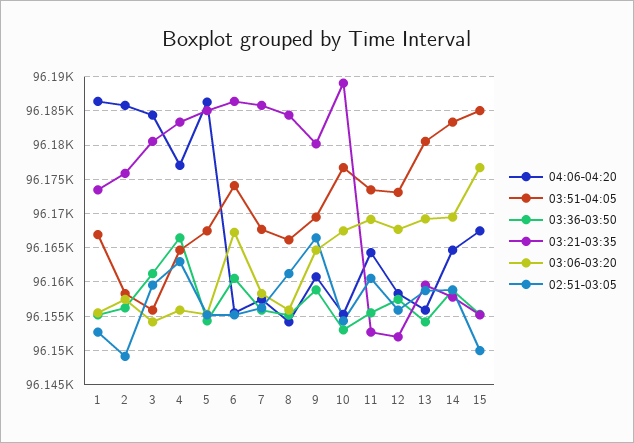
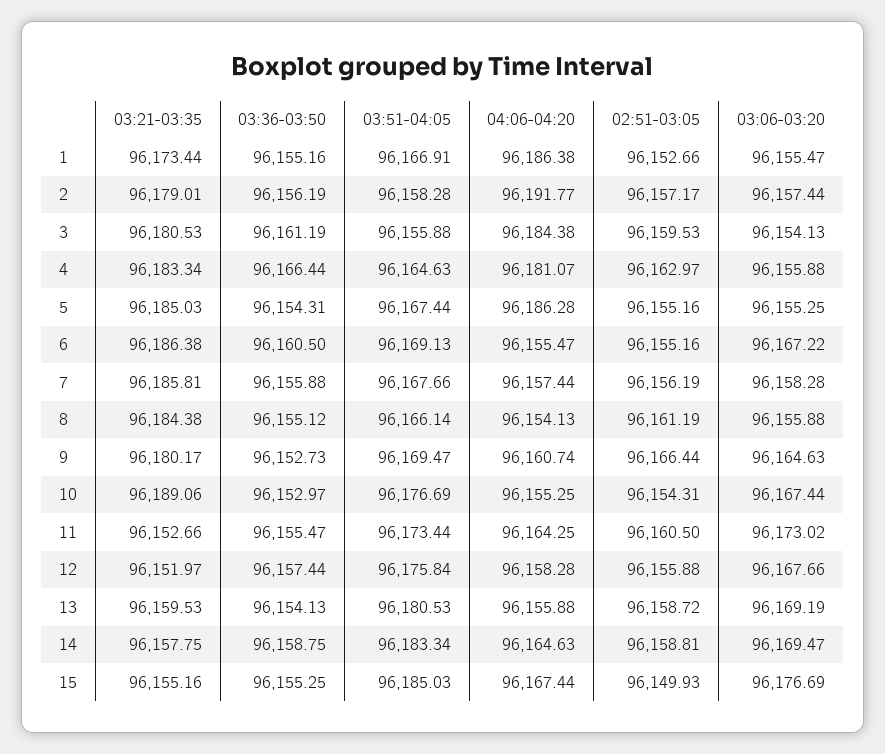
  {
    "04:06-04:20": {
      "1": 96186.38,
-     "2": 96186,
+     "2": 96191.77,
      "3": 96184.38,
-     "4": 96177,
+     "4": 96181.07,
      "5": 96186.28,
      "6": 96155.47,
      "7": 96157.44,
      "8": 96154.13,
      "9": 96160.74,
      "10": 96155.25,
      "11": 96164.25,
      "12": 96158.28,
      "13": 96155.88,
      "14": 96164.63,
      "15": 96167.44
    },
    "03:51-04:05": {
      "1": 96166.91,
      "2": 96158.28,
      "3": 96155.88,
      "4": 96164.63,
      "5": 96167.44,
-     "6": 96174,
+     "6": 96169.13,
      "7": 96167.66,
      "8": 96166.14,
      "9": 96169.47,
      "10": 96176.69,
      "11": 96173.44,
-     "12": 96173,
+     "12": 96175.84,
      "13": 96180.53,
      "14": 96183.34,
      "15": 96185.03
    },
    "03:36-03:50": {
      "1": 96155.16,
      "2": 96156.19,
      "3": 96161.19,
      "4": 96166.44,
      "5": 96154.31,
      "6": 96160.5,
      "7": 96155.88,
      "8": 96155.12,
-     "9": 96159,
+     "9": 96152.73,
      "10": 96152.97,
      "11": 96155.47,
      "12": 96157.44,
      "13": 96154.13,
      "14": 96158.75,
      "15": 96155.25
    },
    "03:21-03:35": {
      "1": 96173.44,
-     "2": 96176,
+     "2": 96179.01,
      "3": 96180.53,
      "4": 96183.34,
      "5": 96185.03,
      "6": 96186.38,
      "7": 96185.81,
      "8": 96184.38,
      "9": 96180.17,
      "10": 96189.06,
      "11": 96152.66,
      "12": 96151.97,
      "13": 96159.53,
      "14": 96157.75,
      "15": 96155.16
    },
    "03:06-03:20": {
      "1": 96155.47,
      "2": 96157.44,
      "3": 96154.13,
      "4": 96155.88,
      "5": 96155.25,
      "6": 96167.22,
      "7": 96158.28,
      "8": 96155.88,
      "9": 96164.63,
      "10": 96167.44,
-     "11": 96169,
+     "11": 96173.02,
      "12": 96167.66,
      "13": 96169.19,
      "14": 96169.47,
      "15": 96176.69
    },
    "02:51-03:05": {
      "1": 96152.66,
-     "2": 96149,
+     "2": 96157.17,
      "3": 96159.53,
      "4": 96162.97,
      "5": 96155.16,
      "6": 96155.16,
      "7": 96156.19,
      "8": 96161.19,
      "9": 96166.44,
      "10": 96154.31,
      "11": 96160.5,
      "12": 96155.88,
      "13": 96158.72,
      "14": 96158.81,
      "15": 96149.93
    }
  }

